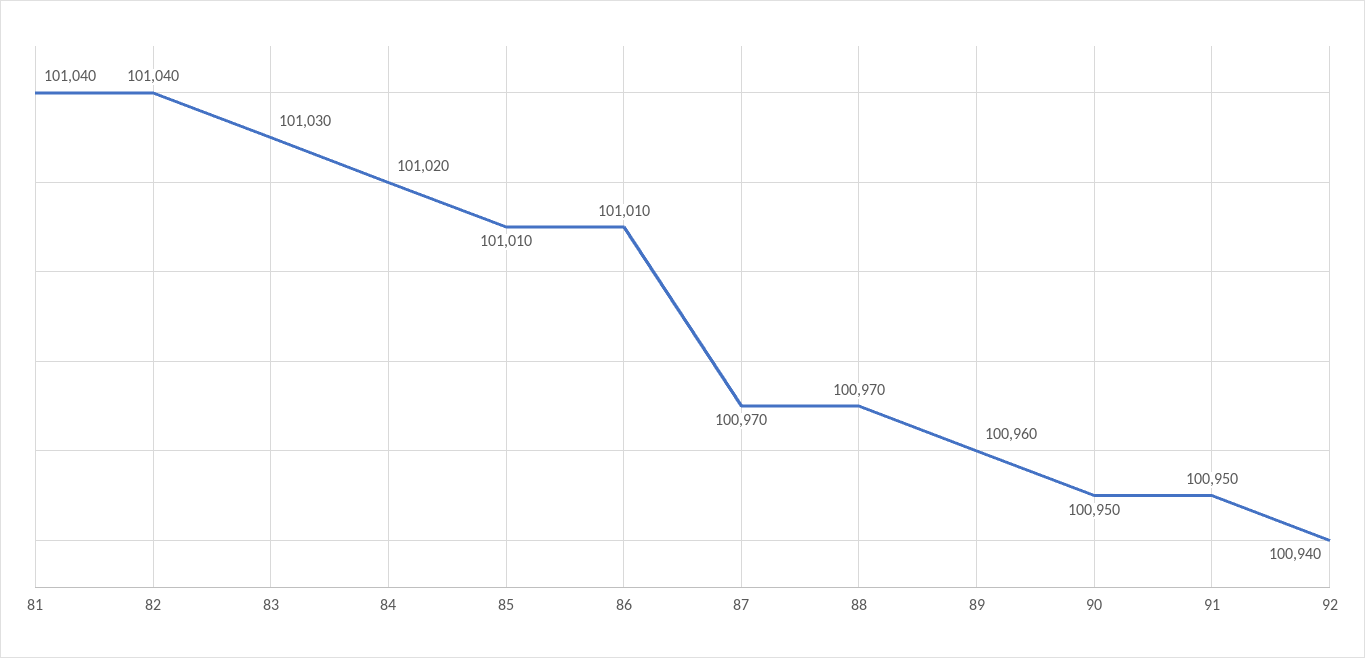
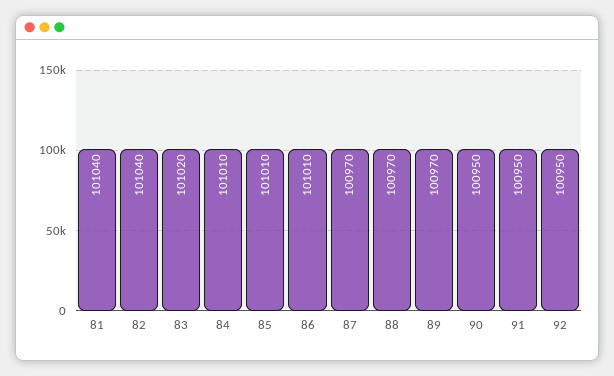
  {
    "81": 101040,
    "82": 101040,
-   "83": 101030,
+   "83": 101020,
-   "84": 101020,
+   "84": 101010,
    "85": 101010,
    "86": 101010,
    "87": 100970,
    "88": 100970,
-   "89": 100960,
+   "89": 100970,
    "90": 100950,
    "91": 100950,
-   "92": 100940
+   "92": 100950
  }

